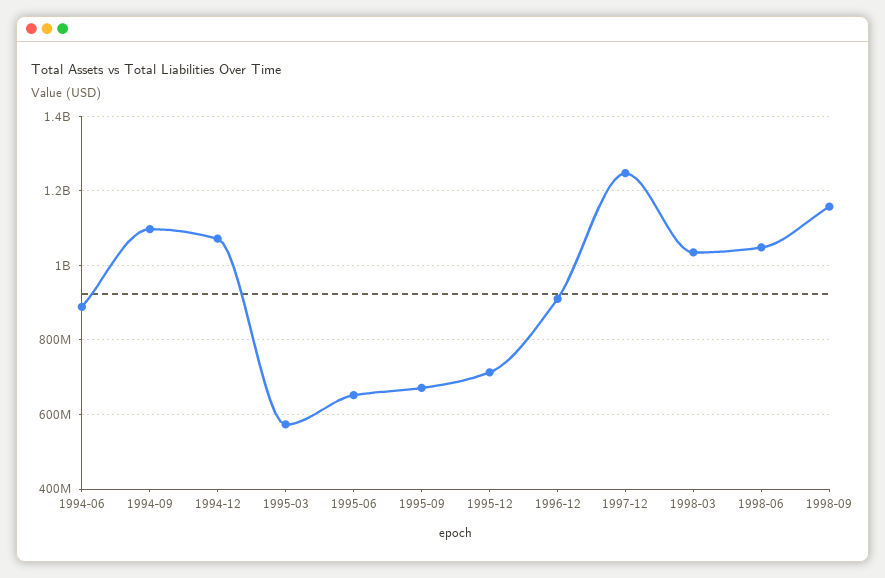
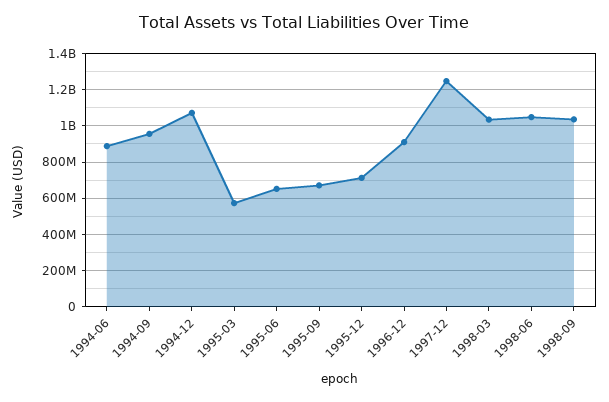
  {
    "1994-06": 880000000,
-   "1994-09": 1100000000,
+   "1994-09": 950000000,
    "1994-12": 1080000000,
    "1995-03": 580000000,
    "1995-06": 660000000,
    "1995-09": 680000000,
    "1995-12": 720000000,
    "1996-12": 920000000,
    "1997-12": 1240000000,
    "1998-03": 1040000000,
    "1998-06": 1040000000,
-   "1998-09": 1160000000
+   "1998-09": 1050000000
  }

